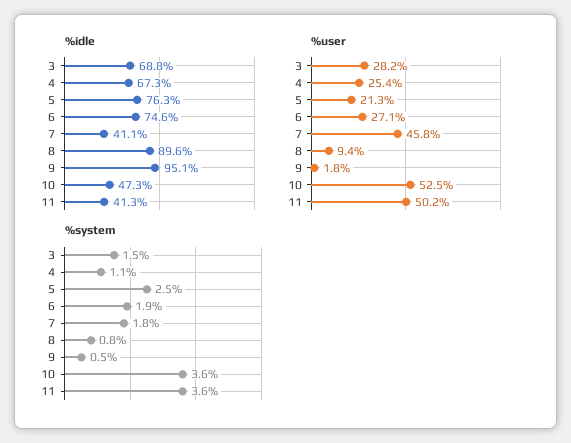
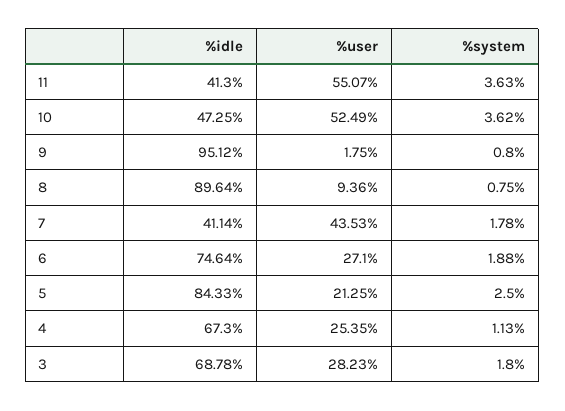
  {
    "%idle": {
      "3": 68.78,
      "4": 67.3,
-     "5": 76.3,
+     "5": 84.33,
      "6": 74.64,
      "7": 41.14,
      "8": 89.64,
      "9": 95.12,
      "10": 47.25,
      "11": 41.3
    },
    "%user": {
      "3": 28.23,
      "4": 25.35,
      "5": 21.25,
      "6": 27.1,
-     "7": 45.8,
+     "7": 43.53,
      "8": 9.36,
      "9": 1.75,
      "10": 52.49,
-     "11": 50.2
+     "11": 55.07
    },
    "%system": {
-     "3": 1.5,
+     "3": 1.8,
      "4": 1.13,
      "5": 2.5,
      "6": 1.88,
      "7": 1.78,
      "8": 0.75,
-     "9": 0.5,
+     "9": 0.8,
      "10": 3.62,
      "11": 3.63
    }
  }

